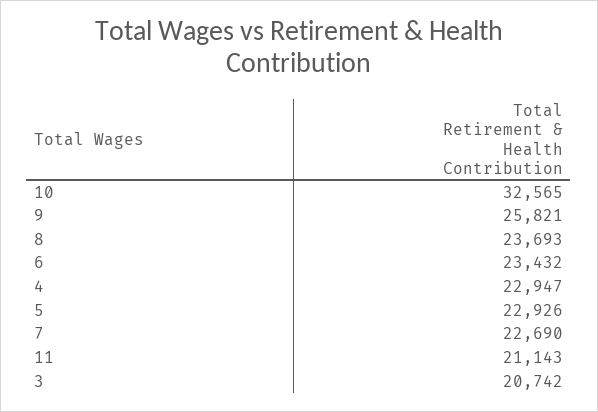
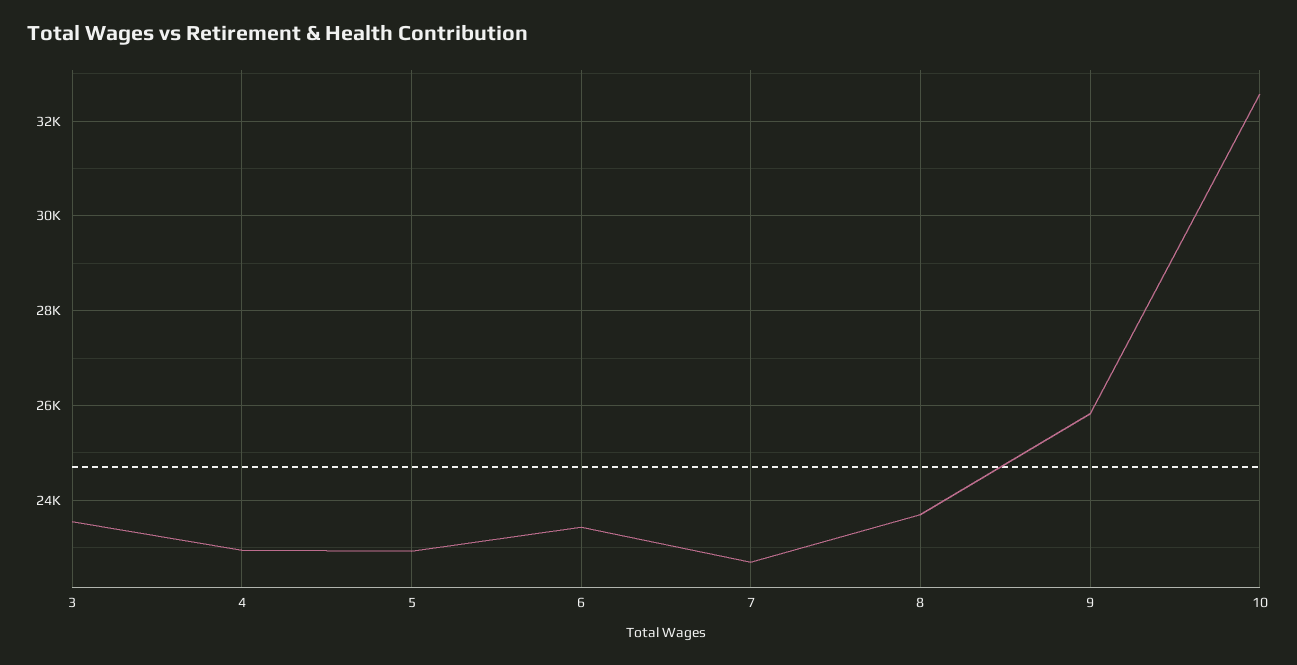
  {
    "10": 32565,
    "9": 25821,
    "8": 23693,
    "6": 23432,
    "4": 22947,
    "5": 22926,
    "7": 22690,
-   "11": 21143,
-   "3": 20742
+   "3": 23600
  }

